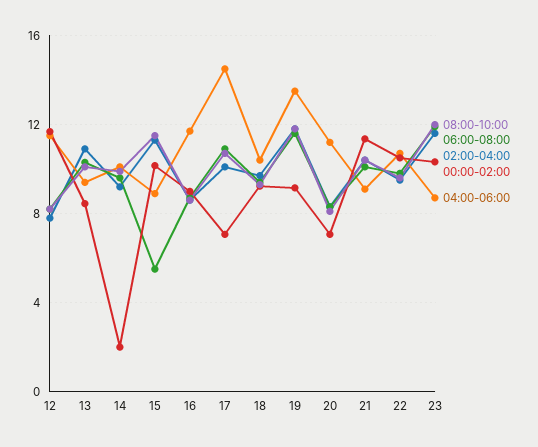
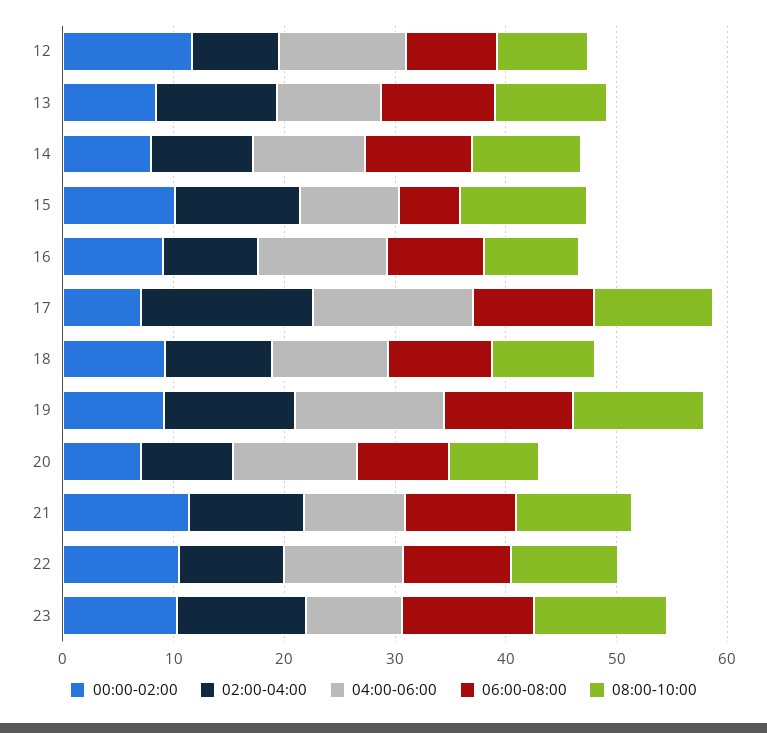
  {
    "08:00-10:00": {
      "12": 8,
      "13": 10,
      "14": 10,
      "15": 11.5,
      "16": 8.5,
      "17": 10.5,
      "18": 9.5,
      "19": 12,
      "20": 8,
      "21": 10.5,
      "22": 9.5,
      "23": 12
    },
    "06:00-08:00": {
      "12": 8,
      "13": 10.5,
      "14": 9.5,
      "15": 5.5,
      "16": 8.5,
      "17": 11,
      "18": 9.5,
      "19": 11.5,
      "20": 8.5,
      "21": 10,
      "22": 10,
      "23": 12
    },
    "02:00-04:00": {
      "12": 8,
      "13": 11,
      "14": 9,
      "15": 11.5,
      "16": 8.5,
-     "17": 10,
+     "17": 16,
      "18": 9.5,
      "19": 12,
      "20": 8.5,
      "21": 10.5,
      "22": 9.5,
      "23": 11.5
    },
    "00:00-02:00": {
      "12": 11.5,
      "13": 8.5,
-     "14": 2,
+     "14": 8,
      "15": 10,
      "16": 9,
      "17": 7,
      "18": 9,
      "19": 9,
      "20": 7,
      "21": 11.5,
      "22": 10.5,
      "23": 10.5
    },
    "04:00-06:00": {
      "12": 11.5,
      "13": 9.5,
      "14": 10,
      "15": 9,
      "16": 11.5,
      "17": 14.5,
      "18": 10.5,
      "19": 13.5,
      "20": 11,
      "21": 9,
      "22": 10.5,
      "23": 8.5
    }
  }

